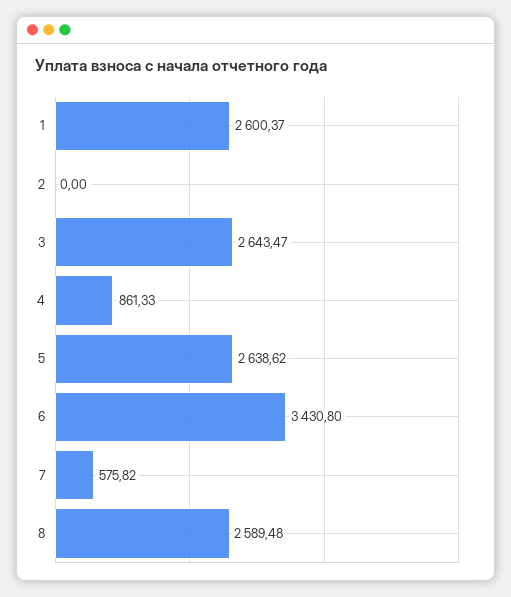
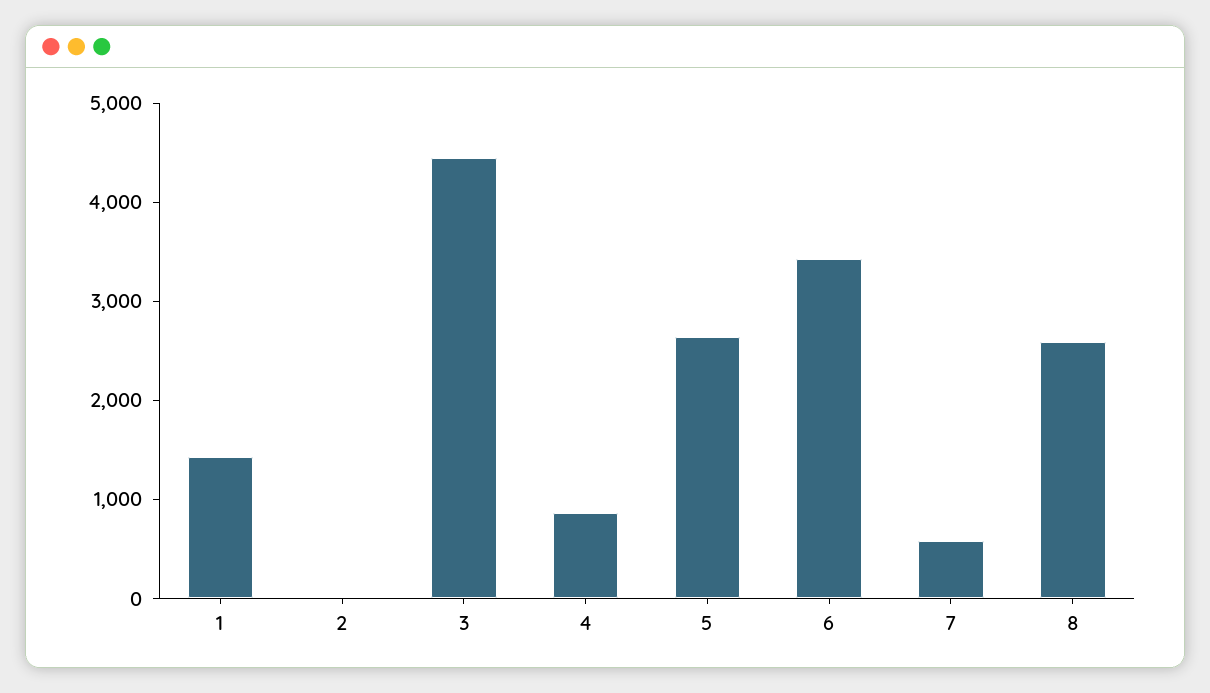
  {
-   "1": 2600.37,
+   "1": 1400,
    "2": 0,
-   "3": 2643.47,
+   "3": 4400,
    "4": 861.33,
    "5": 2638.62,
    "6": 3430.8,
    "7": 575.82,
    "8": 2589.48
  }

